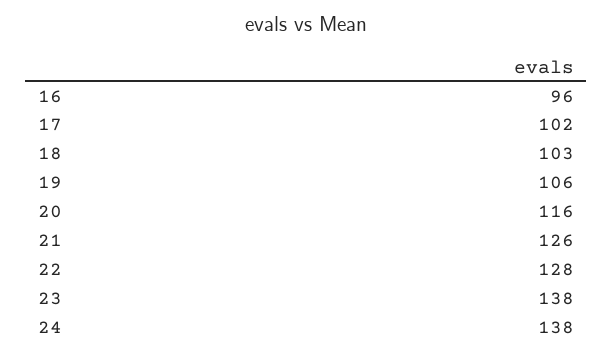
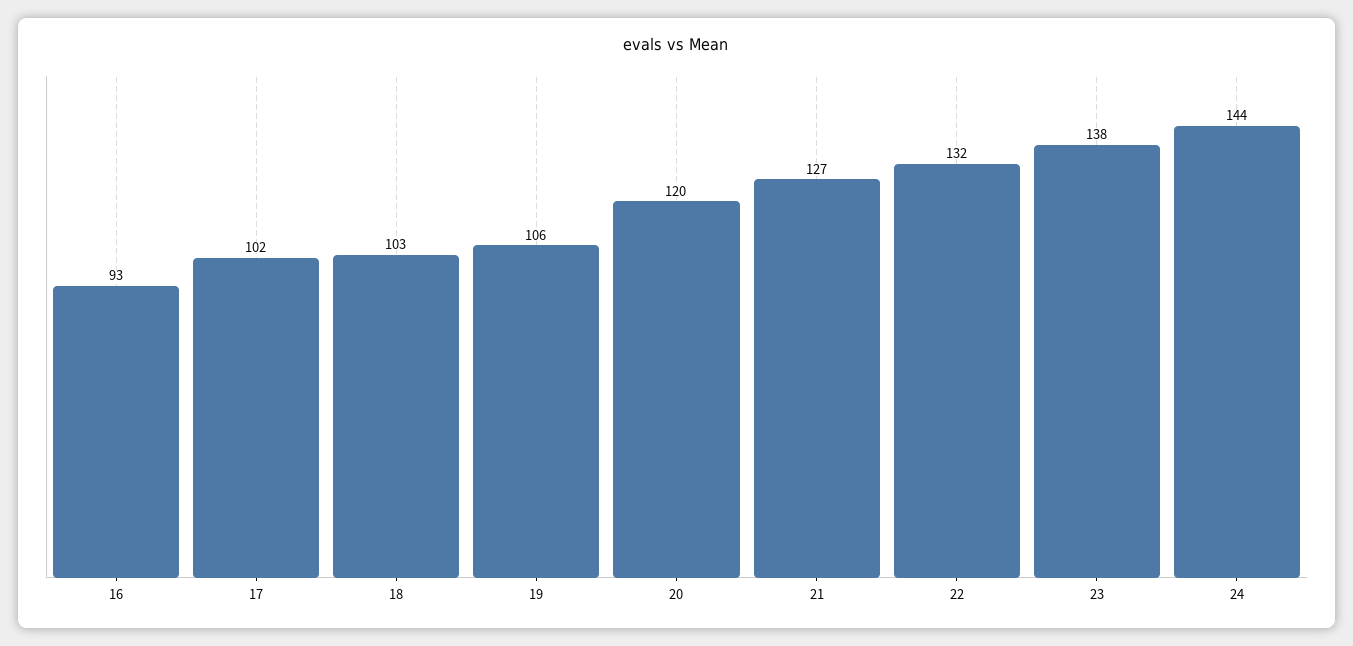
  {
-   "16": 96,
+   "16": 93,
    "17": 102,
    "18": 103,
    "19": 106,
-   "20": 116,
+   "20": 120,
-   "21": 126,
+   "21": 127,
-   "22": 128,
+   "22": 132,
    "23": 138,
-   "24": 138
+   "24": 144
  }

